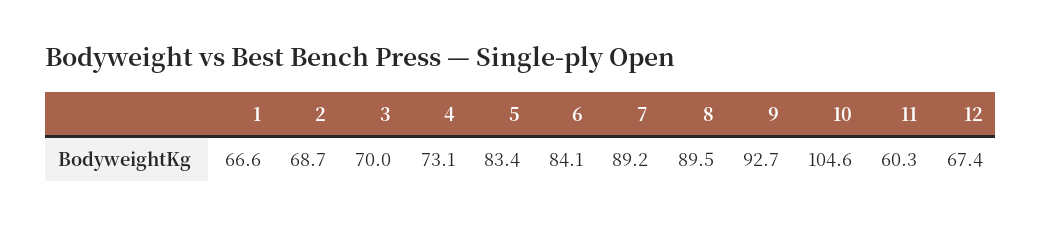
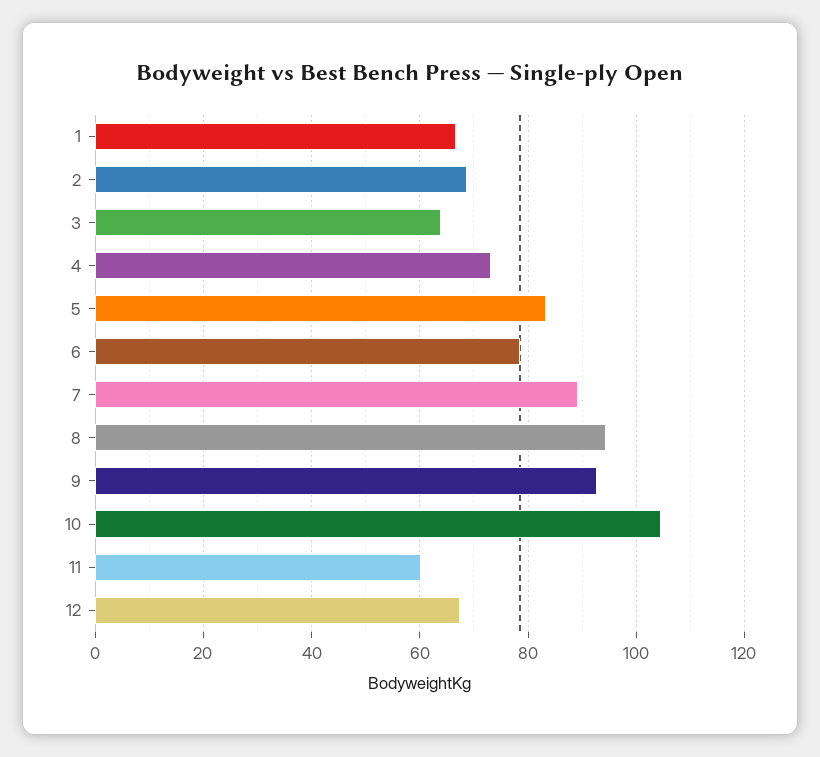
  {
    "1": 66.6,
    "2": 68.7,
-   "3": 70,
+   "3": 64,
    "4": 73.1,
    "5": 83.4,
-   "6": 84.1,
+   "6": 78,
    "7": 89.2,
-   "8": 89.5,
+   "8": 94,
    "9": 92.7,
    "10": 104.6,
    "11": 60.3,
    "12": 67.4
  }

